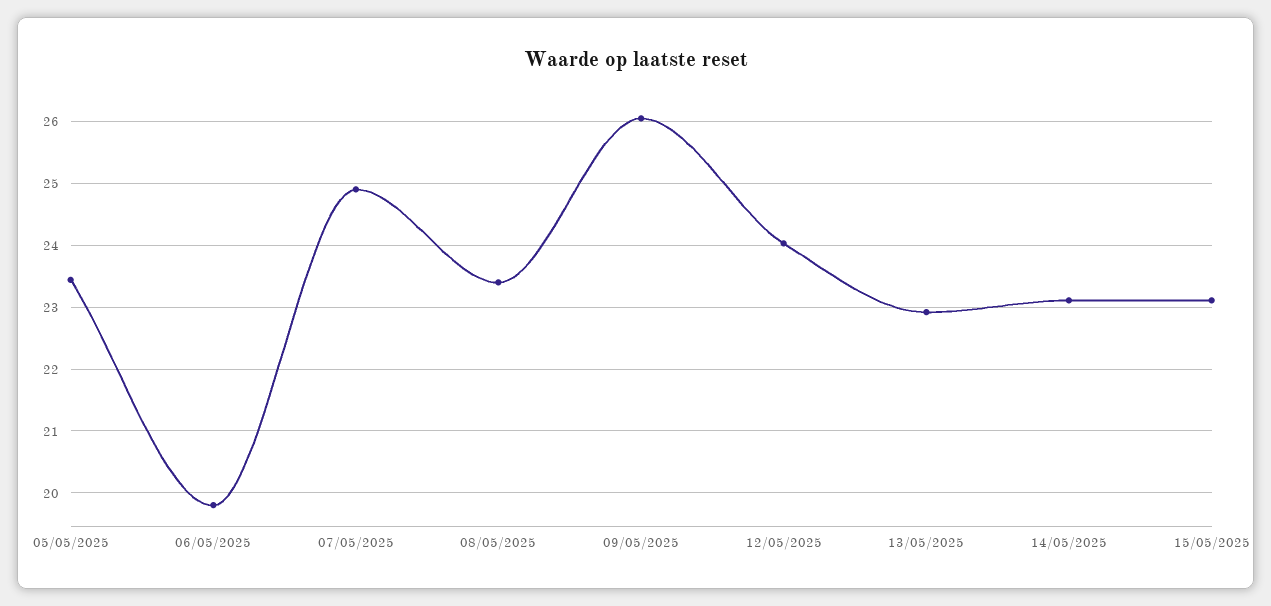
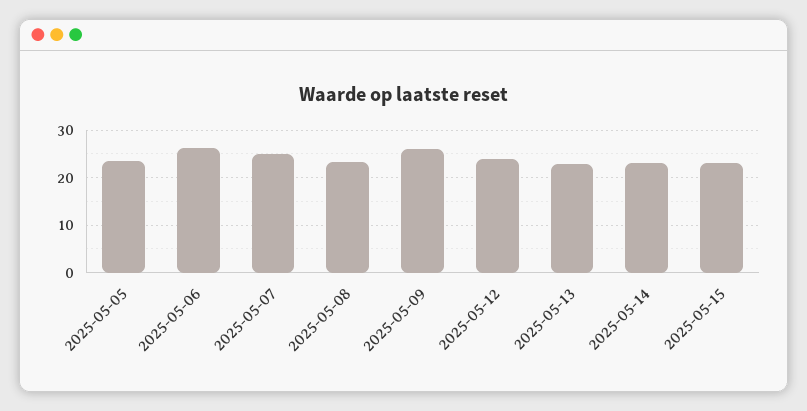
  {
    "05/05/2025": 23.4,
-   "06/05/2025": 19.8,
+   "06/05/2025": 26,
    "07/05/2025": 24.9,
    "08/05/2025": 23.4,
    "09/05/2025": 26.1,
    "12/05/2025": 24,
    "13/05/2025": 22.9,
    "14/05/2025": 23.1,
    "15/05/2025": 23.1
  }

